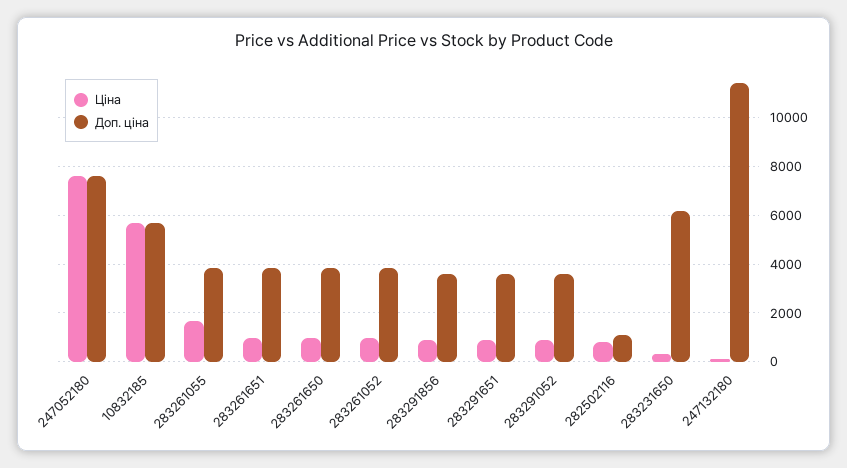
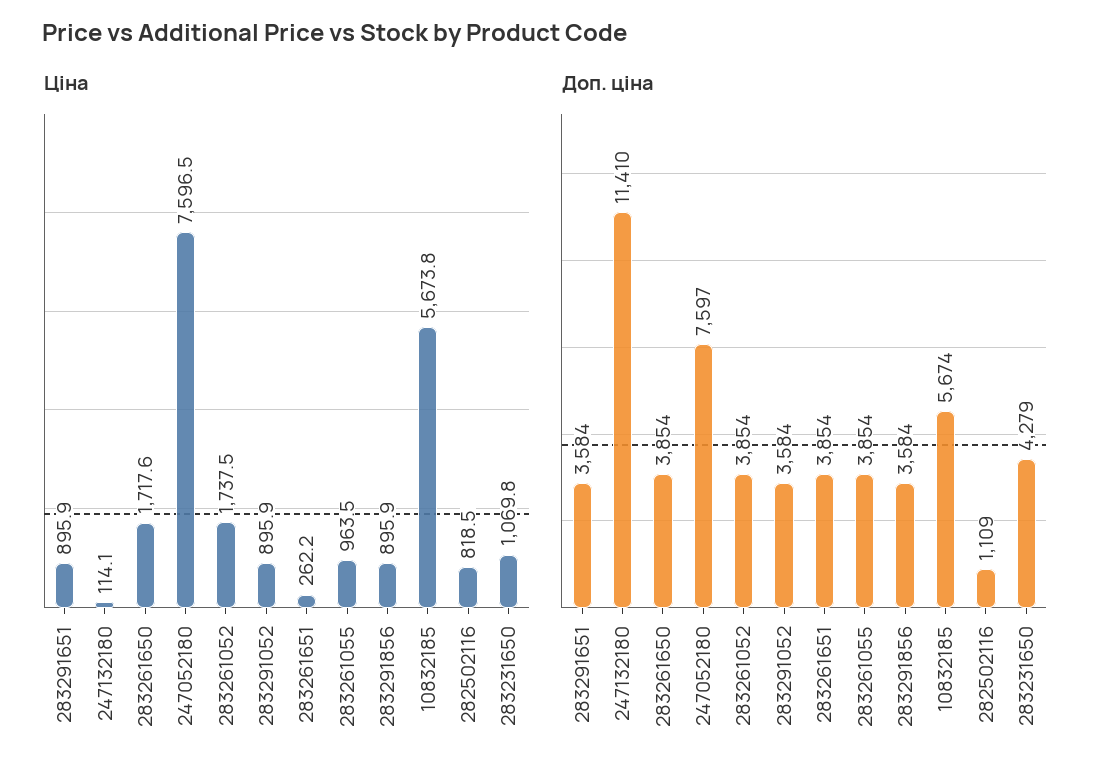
  {
    "Ціна": {
      "247052180": 7596.5,
      "10832185": 5673.8,
-     "283261055": 1750,
+     "283261055": 963.5,
-     "283261651": 1000,
+     "283261651": 262.2,
-     "283261650": 1000,
+     "283261650": 1717.6,
-     "283261052": 1000,
+     "283261052": 1737.5,
      "283291856": 895.9,
      "283291651": 895.9,
      "283291052": 895.9,
      "282502116": 818.5,
-     "283231650": 250,
+     "283231650": 1069.8,
      "247132180": 114.1
    },
    "Доп. ціна": {
      "247052180": 7597,
      "10832185": 5674,
      "283261055": 3854,
      "283261651": 3854,
      "283261650": 3854,
      "283261052": 3854,
      "283291856": 3584,
      "283291651": 3584,
      "283291052": 3584,
      "282502116": 1109,
-     "283231650": 6250,
+     "283231650": 4279,
      "247132180": 11410
    }
  }

